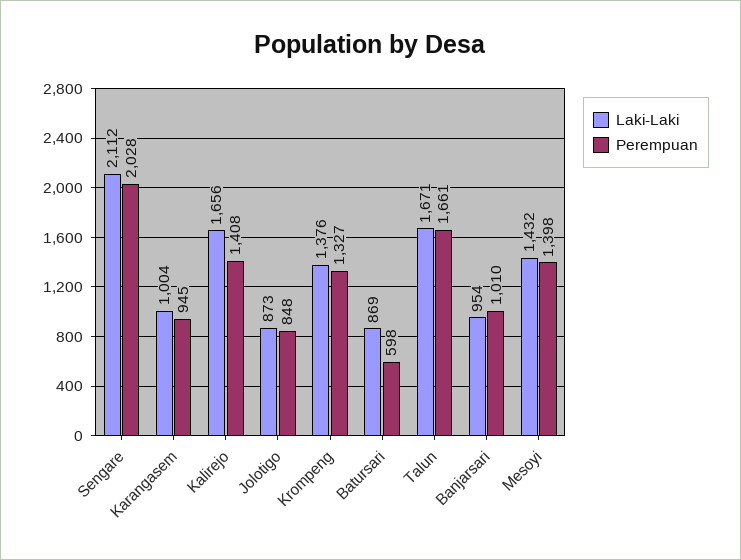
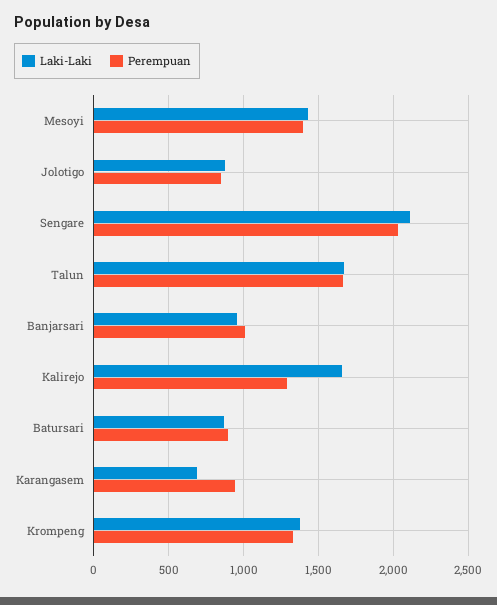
  {
    "Laki-Laki": {
      "Sengare": 2112,
-     "Karangasem": 1004,
+     "Karangasem": 700,
      "Kalirejo": 1656,
      "Jolotigo": 873,
      "Krompeng": 1376,
      "Batursari": 869,
      "Talun": 1671,
      "Banjarsari": 954,
      "Mesoyi": 1432
    },
    "Perempuan": {
      "Sengare": 2028,
      "Karangasem": 945,
-     "Kalirejo": 1408,
+     "Kalirejo": 1300,
      "Jolotigo": 848,
      "Krompeng": 1327,
-     "Batursari": 598,
+     "Batursari": 900,
      "Talun": 1661,
      "Banjarsari": 1010,
      "Mesoyi": 1398
    }
  }

